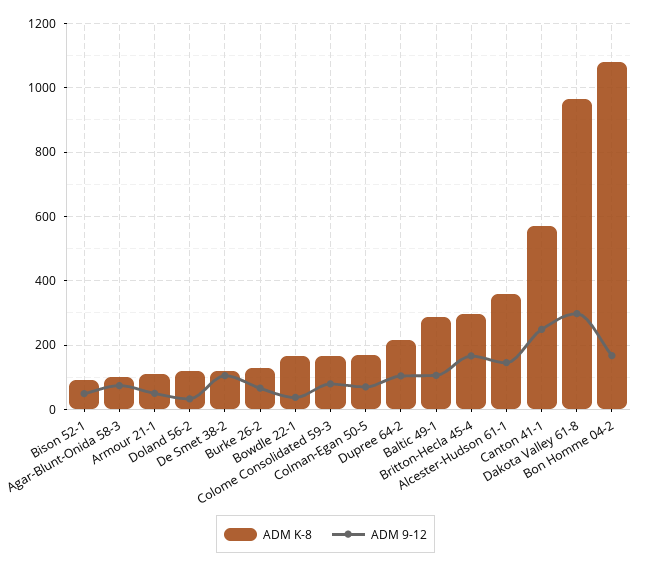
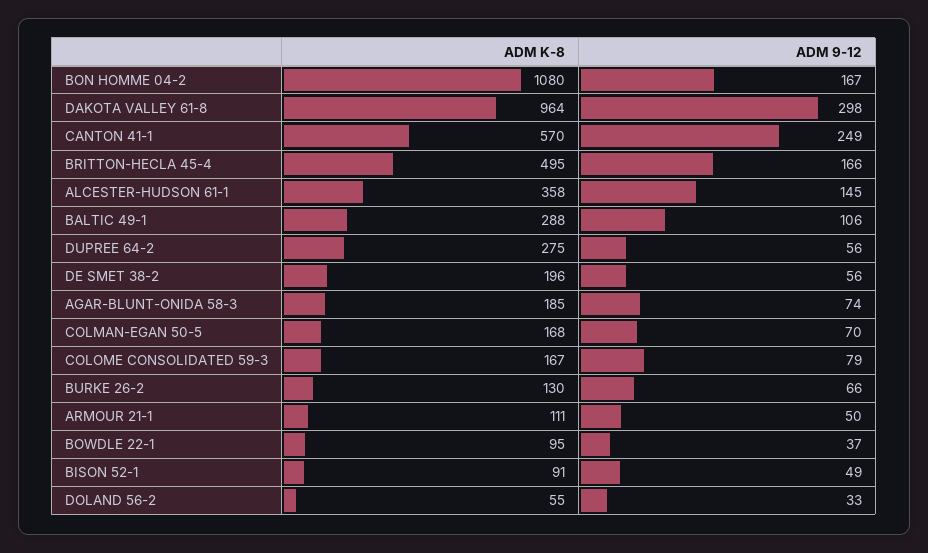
  {
    "ADM K-8": {
      "Bison 52-1": 91,
-     "Agar-Blunt-Onida 58-3": 100,
+     "Agar-Blunt-Onida 58-3": 185,
      "Armour 21-1": 111,
-     "Doland 56-2": 120,
+     "Doland 56-2": 55,
-     "De Smet 38-2": 120,
+     "De Smet 38-2": 196,
      "Burke 26-2": 130,
-     "Bowdle 22-1": 160,
+     "Bowdle 22-1": 95,
      "Colome Consolidated 59-3": 167,
      "Colman-Egan 50-5": 168,
-     "Dupree 64-2": 220,
+     "Dupree 64-2": 275,
      "Baltic 49-1": 288,
-     "Britton-Hecla 45-4": 300,
+     "Britton-Hecla 45-4": 495,
      "Alcester-Hudson 61-1": 358,
      "Canton 41-1": 570,
      "Dakota Valley 61-8": 964,
      "Bon Homme 04-2": 1080
    },
    "ADM 9-12": {
      "Bison 52-1": 49,
      "Agar-Blunt-Onida 58-3": 74,
      "Armour 21-1": 50,
      "Doland 56-2": 33,
-     "De Smet 38-2": 100,
+     "De Smet 38-2": 56,
      "Burke 26-2": 66,
      "Bowdle 22-1": 37,
      "Colome Consolidated 59-3": 79,
      "Colman-Egan 50-5": 70,
-     "Dupree 64-2": 100,
+     "Dupree 64-2": 56,
      "Baltic 49-1": 106,
      "Britton-Hecla 45-4": 166,
      "Alcester-Hudson 61-1": 145,
      "Canton 41-1": 249,
      "Dakota Valley 61-8": 298,
      "Bon Homme 04-2": 167
    }
  }

